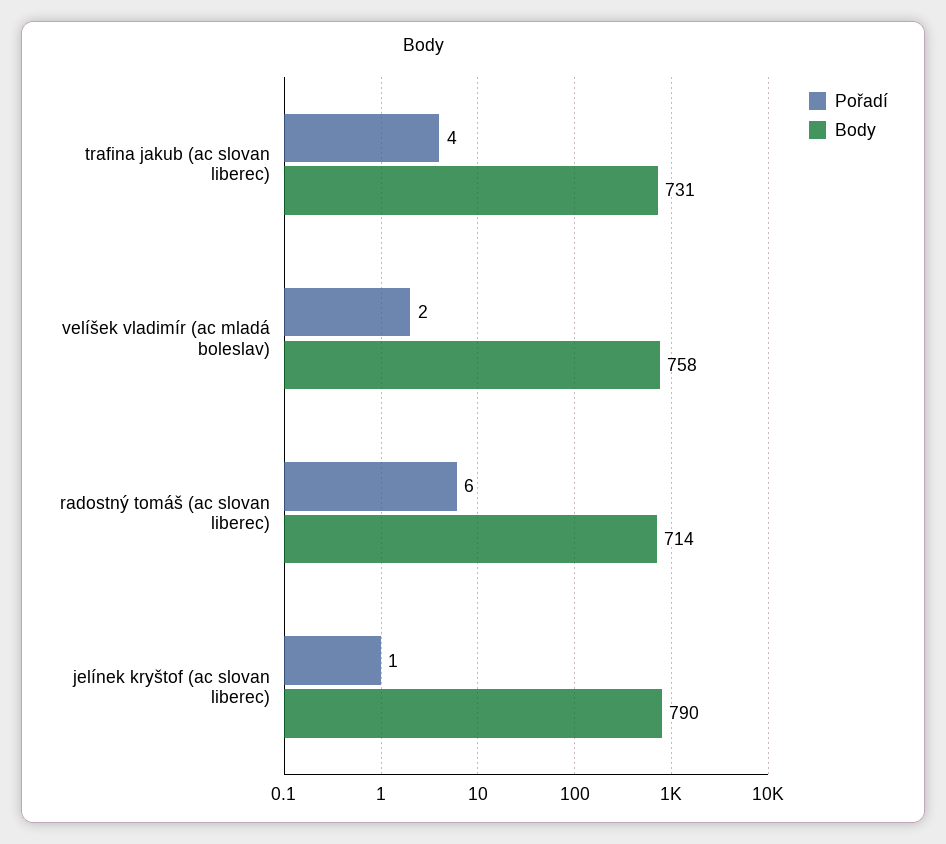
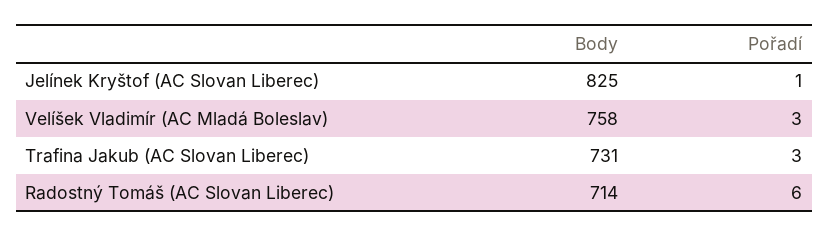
  {
    "Pořadí": {
-     "trafina jakub (ac slovan liberec)": 4,
+     "trafina jakub (ac slovan liberec)": 3,
-     "velíšek vladimír (ac mladá boleslav)": 2,
+     "velíšek vladimír (ac mladá boleslav)": 3,
      "radostný tomáš (ac slovan liberec)": 6,
      "jelínek kryštof (ac slovan liberec)": 1
    },
    "Body": {
      "trafina jakub (ac slovan liberec)": 731,
      "velíšek vladimír (ac mladá boleslav)": 758,
      "radostný tomáš (ac slovan liberec)": 714,
-     "jelínek kryštof (ac slovan liberec)": 790
+     "jelínek kryštof (ac slovan liberec)": 825
    }
  }

